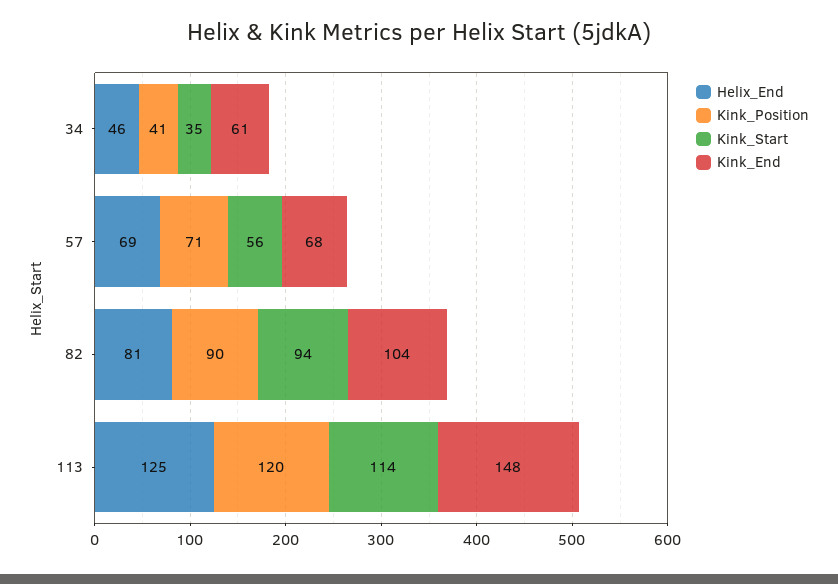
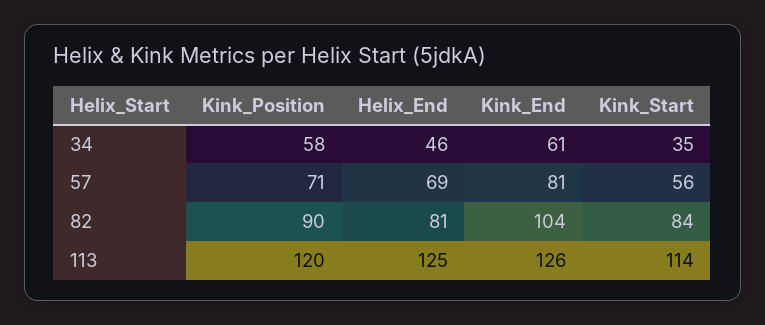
  {
    "Helix_End": {
      "34": 46,
      "57": 69,
      "82": 81,
      "113": 125
    },
    "Kink_Position": {
-     "34": 41,
+     "34": 58,
      "57": 71,
      "82": 90,
      "113": 120
    },
    "Kink_Start": {
      "34": 35,
      "57": 56,
-     "82": 94,
+     "82": 84,
      "113": 114
    },
    "Kink_End": {
      "34": 61,
-     "57": 68,
+     "57": 81,
      "82": 104,
-     "113": 148
+     "113": 126
    }
  }

